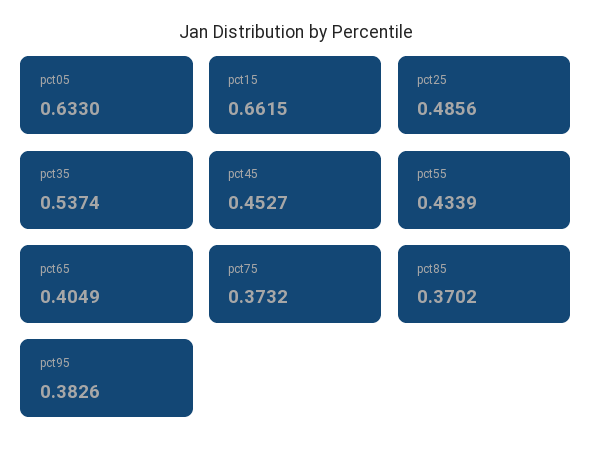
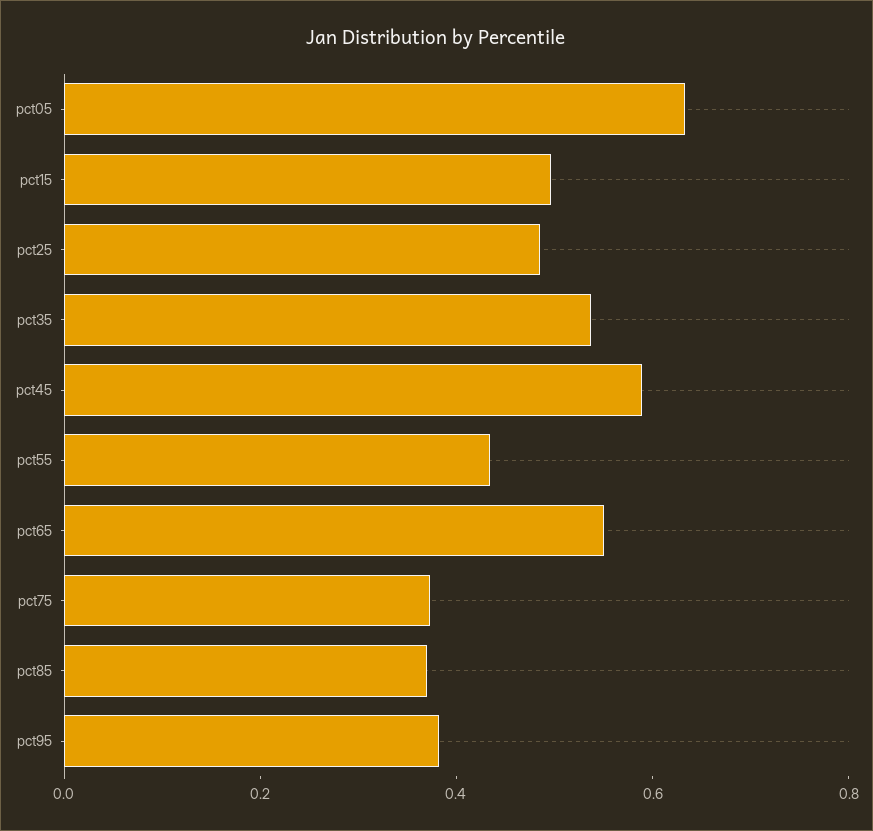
  {
    "pct05": 0.633,
-   "pct15": 0.6615,
+   "pct15": 0.5,
    "pct25": 0.4856,
    "pct35": 0.5374,
-   "pct45": 0.4527,
+   "pct45": 0.6,
    "pct55": 0.4339,
-   "pct65": 0.4049,
+   "pct65": 0.55,
    "pct75": 0.3732,
    "pct85": 0.3702,
    "pct95": 0.3826
  }

